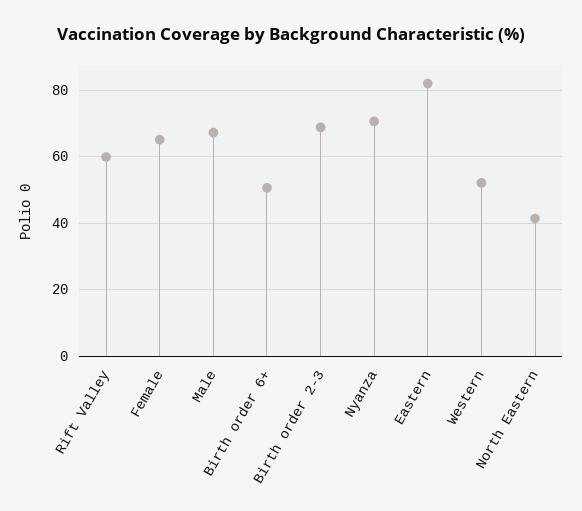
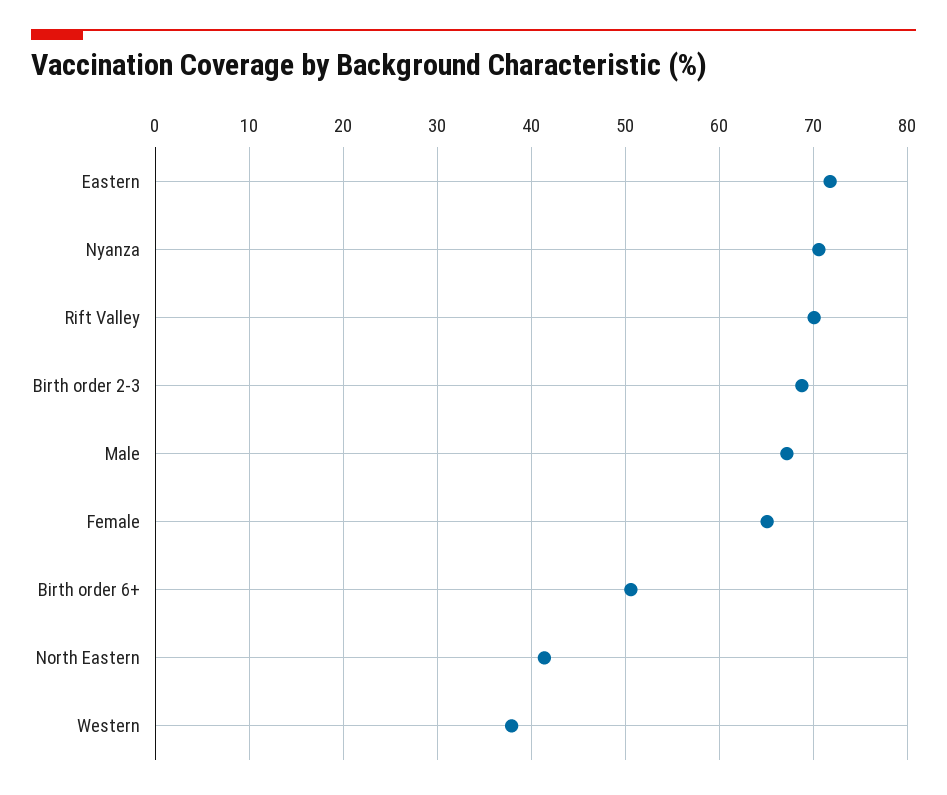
  {
-   "Rift Valley": 60,
+   "Rift Valley": 70,
    "Female": 65,
    "Male": 67,
    "Birth order 6+": 51,
    "Birth order 2-3": 69,
    "Nyanza": 71,
-   "Eastern": 82,
+   "Eastern": 72,
-   "Western": 52,
+   "Western": 38,
    "North Eastern": 41
  }

